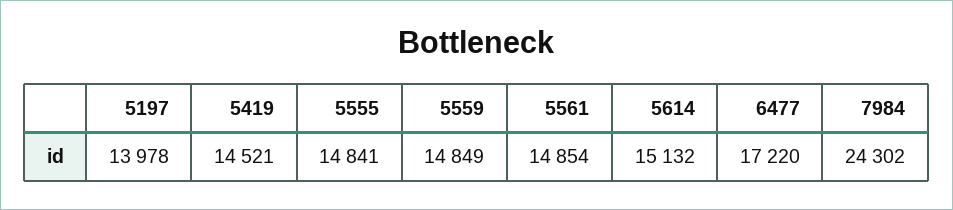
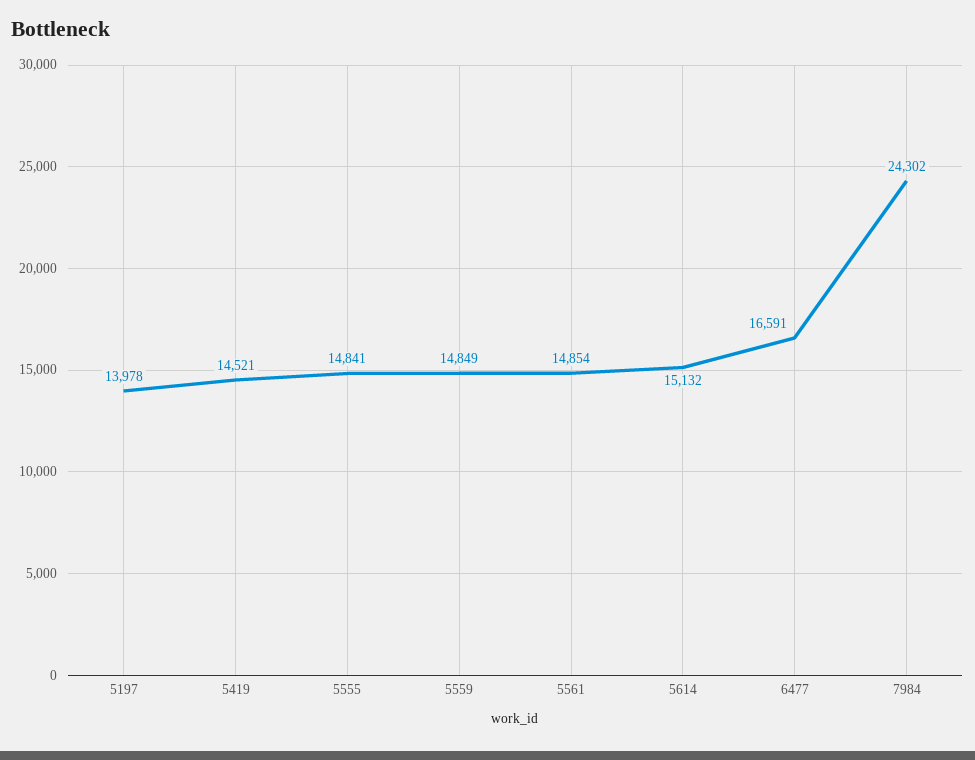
  {
    "5197": 13978,
    "5419": 14521,
    "5555": 14841,
    "5559": 14849,
    "5561": 14854,
    "5614": 15132,
-   "6477": 17220,
+   "6477": 16591,
    "7984": 24302
  }

